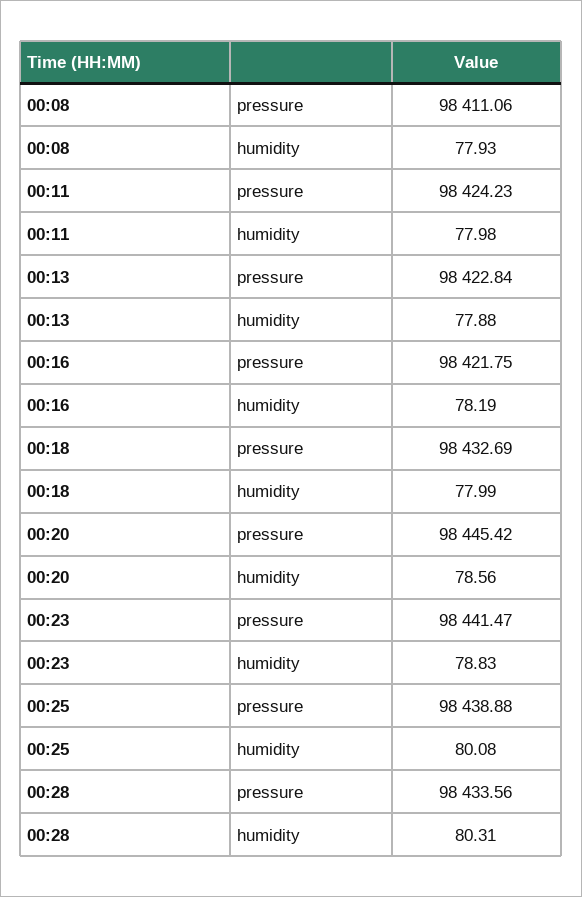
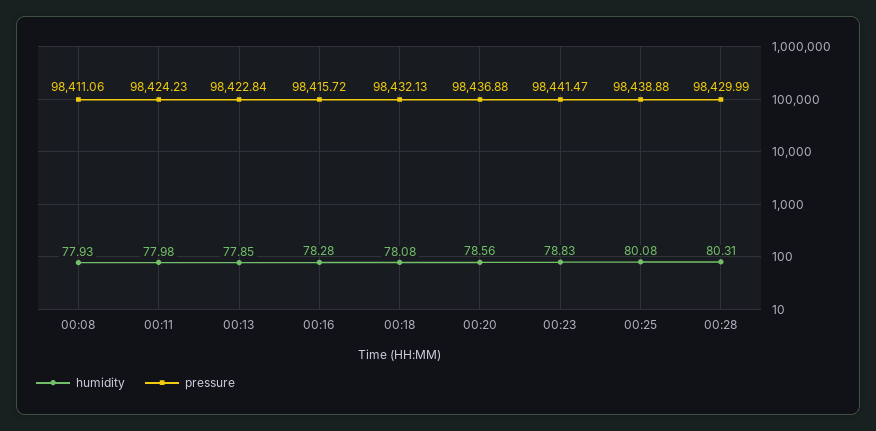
  {
    "pressure": {
      "00:08": 98411.06,
      "00:11": 98424.23,
      "00:13": 98422.84,
-     "00:16": 98421.75,
+     "00:16": 98415.72,
-     "00:18": 98432.69,
+     "00:18": 98432.13,
-     "00:20": 98445.42,
+     "00:20": 98436.88,
      "00:23": 98441.47,
      "00:25": 98438.88,
-     "00:28": 98433.56
+     "00:28": 98429.99
    },
    "humidity": {
      "00:08": 77.93,
      "00:11": 77.98,
-     "00:13": 77.88,
+     "00:13": 77.85,
-     "00:16": 78.19,
+     "00:16": 78.28,
-     "00:18": 77.99,
+     "00:18": 78.08,
      "00:20": 78.56,
      "00:23": 78.83,
      "00:25": 80.08,
      "00:28": 80.31
    }
  }

